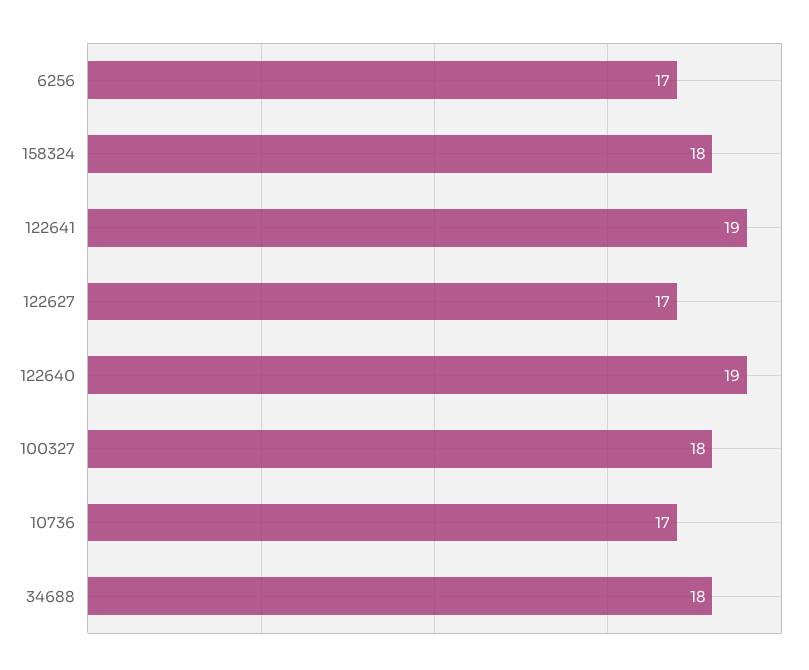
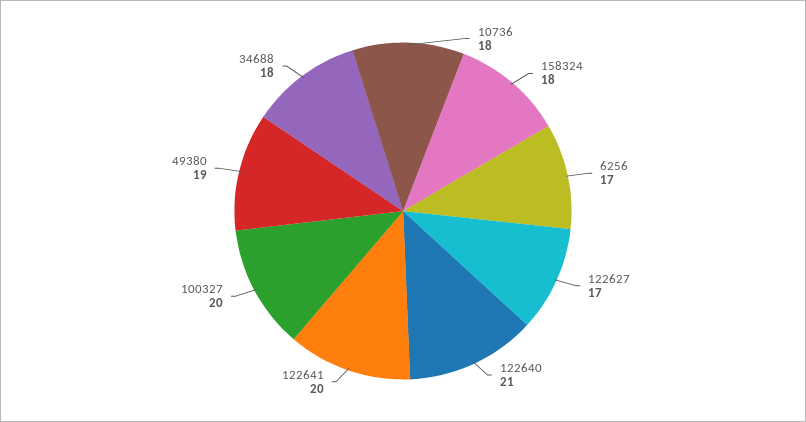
  {
    "6256": 17,
    "158324": 18,
-   "122641": 19,
+   "122641": 20,
    "122627": 17,
-   "122640": 19,
+   "122640": 21,
-   "100327": 18,
+   "100327": 20,
-   "10736": 17,
+   "10736": 18,
-   "34688": 18
+   "34688": 18,
+   "49380": 19
  }

